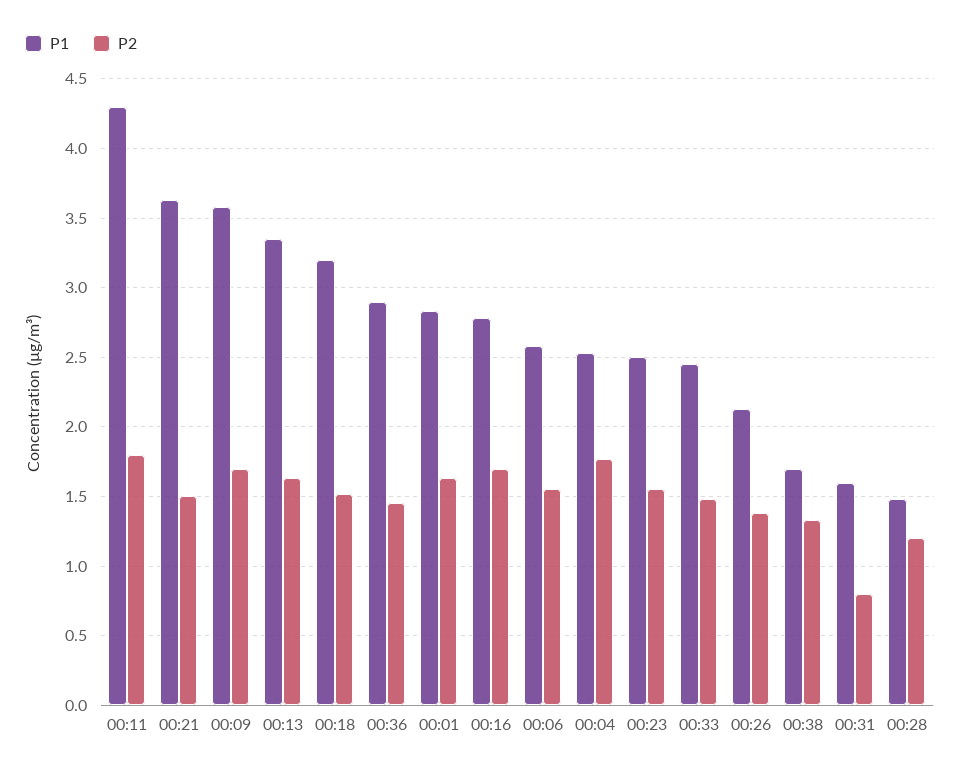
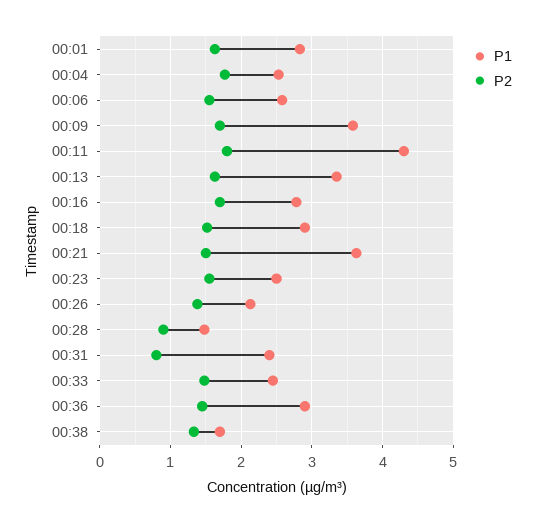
  {
    "P1": {
      "00:11": 4.3,
      "00:21": 3.65,
      "00:09": 3.6,
      "00:13": 3.35,
-     "00:18": 3.2,
+     "00:18": 2.9,
      "00:36": 2.9,
      "00:01": 2.85,
      "00:16": 2.8,
      "00:06": 2.6,
      "00:04": 2.55,
      "00:23": 2.5,
      "00:33": 2.45,
      "00:26": 2.15,
      "00:38": 1.7,
-     "00:31": 1.6,
+     "00:31": 2.4,
      "00:28": 1.5
    },
    "P2": {
      "00:11": 1.8,
      "00:21": 1.5,
      "00:09": 1.7,
      "00:13": 1.65,
      "00:18": 1.5,
      "00:36": 1.45,
      "00:01": 1.65,
      "00:16": 1.7,
      "00:06": 1.55,
      "00:04": 1.75,
      "00:23": 1.55,
      "00:33": 1.5,
      "00:26": 1.4,
      "00:38": 1.35,
      "00:31": 0.8,
-     "00:28": 1.2
+     "00:28": 0.9
    }
  }

